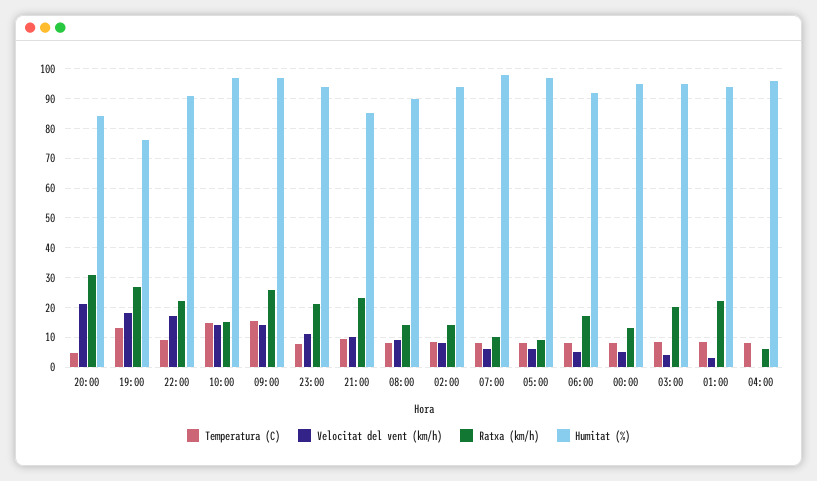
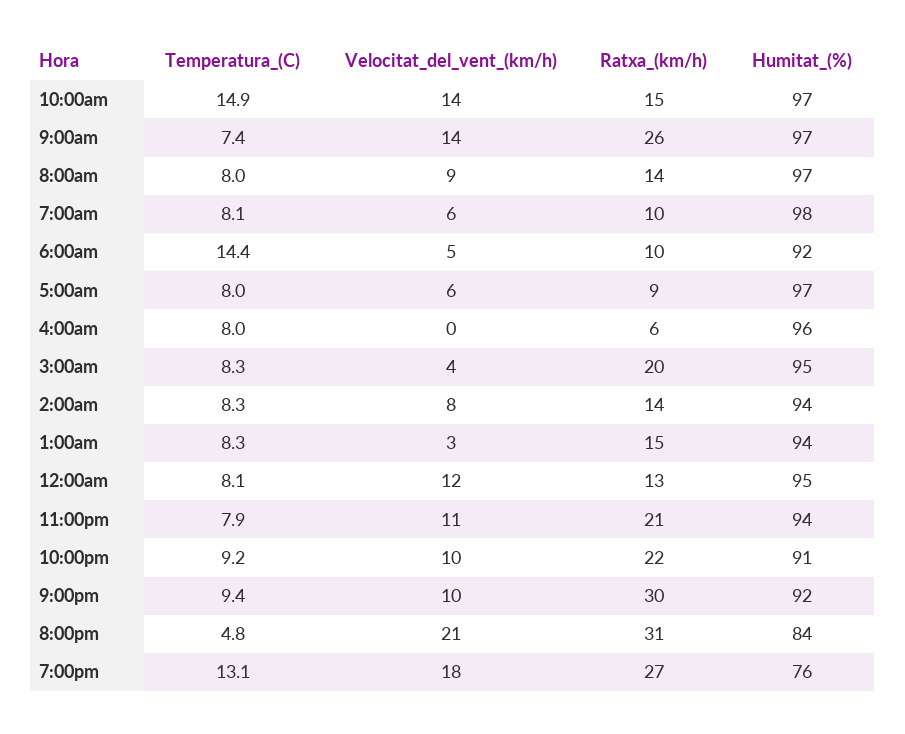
  {
    "Temperatura (C)": {
      "20:00": 4.8,
      "19:00": 13.1,
      "22:00": 9.2,
      "10:00": 14.9,
-     "09:00": 15,
+     "09:00": 7.4,
      "23:00": 7.9,
      "21:00": 9.4,
      "08:00": 8,
      "02:00": 8.3,
      "07:00": 8.1,
      "05:00": 8,
-     "06:00": 7.5,
+     "06:00": 14.4,
      "00:00": 8.1,
      "03:00": 8.3,
      "01:00": 8.3,
      "04:00": 8
    },
    "Velocitat del vent (km/h)": {
      "20:00": 21,
      "19:00": 18,
-     "22:00": 17.5,
+     "22:00": 10,
      "10:00": 14,
      "09:00": 14,
      "23:00": 11,
      "21:00": 10,
      "08:00": 9,
      "02:00": 8,
      "07:00": 6,
      "05:00": 6,
      "06:00": 5,
-     "00:00": 5,
+     "00:00": 12,
      "03:00": 4,
      "01:00": 3,
      "04:00": 0
    },
    "Ratxa (km/h)": {
      "20:00": 31,
      "19:00": 27,
      "22:00": 22,
      "10:00": 15,
      "09:00": 26,
      "23:00": 21,
-     "21:00": 22.5,
+     "21:00": 30,
      "08:00": 14,
      "02:00": 14,
      "07:00": 10,
      "05:00": 9,
-     "06:00": 17.5,
+     "06:00": 10,
      "00:00": 13,
      "03:00": 20,
-     "01:00": 22.5,
+     "01:00": 15,
      "04:00": 6
    },
    "Humitat (%)": {
      "20:00": 84,
      "19:00": 76,
      "22:00": 91,
      "10:00": 97,
      "09:00": 97,
      "23:00": 94,
-     "21:00": 85,
+     "21:00": 92,
-     "08:00": 90,
+     "08:00": 97,
      "02:00": 94,
      "07:00": 98,
      "05:00": 97,
      "06:00": 92,
      "00:00": 95,
      "03:00": 95,
      "01:00": 94,
      "04:00": 96
    }
  }

